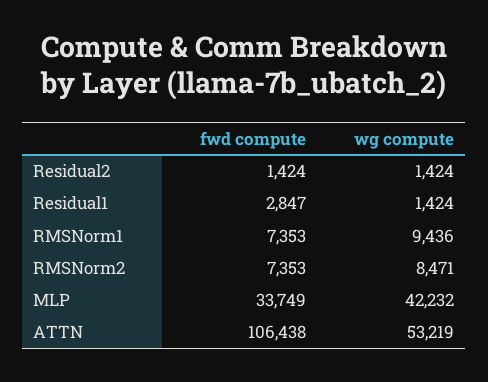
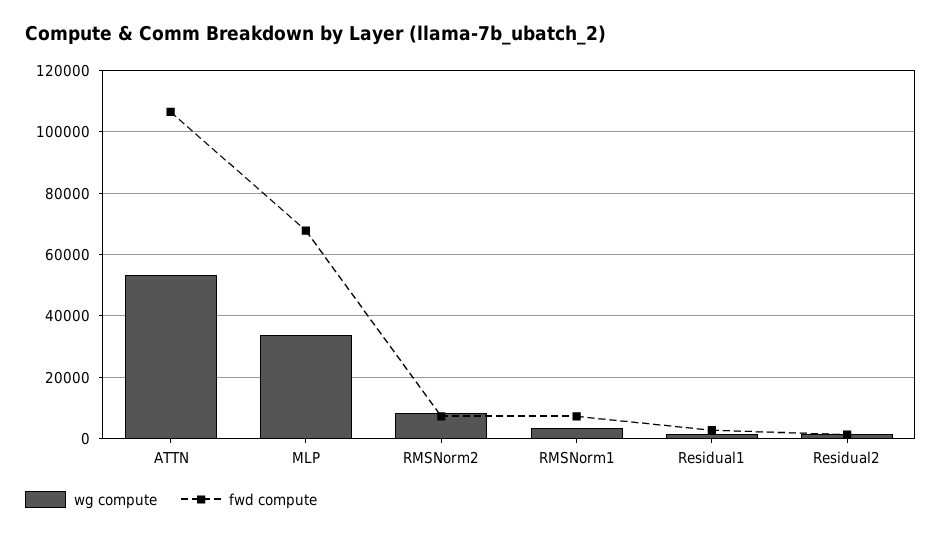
  {
    "fwd compute": {
      "Residual2": 1424,
      "Residual1": 2847,
      "RMSNorm1": 7353,
      "RMSNorm2": 7353,
-     "MLP": 33749,
+     "MLP": 68000,
      "ATTN": 106438
    },
    "wg compute": {
      "Residual2": 1424,
      "Residual1": 1424,
-     "RMSNorm1": 9436,
+     "RMSNorm1": 4000,
      "RMSNorm2": 8471,
-     "MLP": 42232,
+     "MLP": 34000,
      "ATTN": 53219
    }
  }

